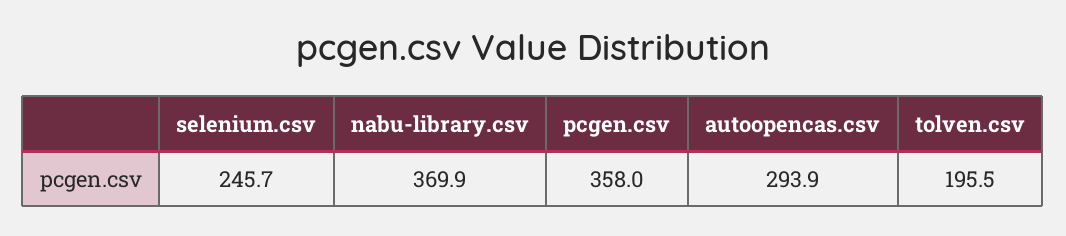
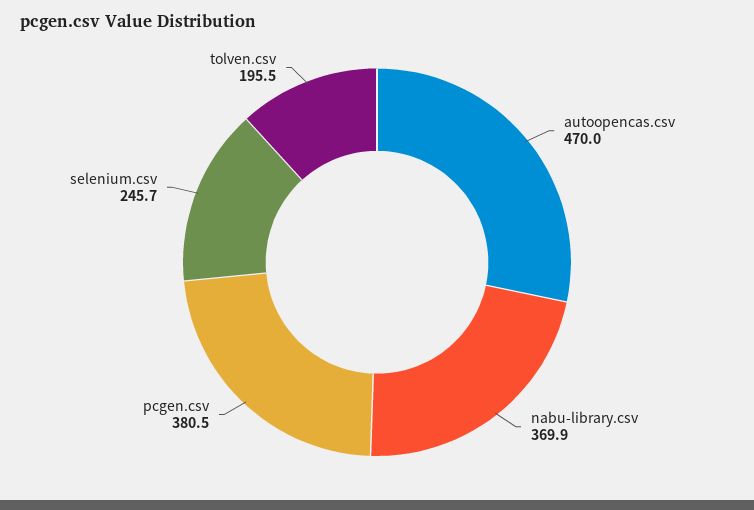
  {
    "selenium.csv": 245.7,
    "nabu-library.csv": 369.9,
-   "pcgen.csv": 358,
+   "pcgen.csv": 380.5,
-   "autoopencas.csv": 293.9,
+   "autoopencas.csv": 470,
    "tolven.csv": 195.5
  }

